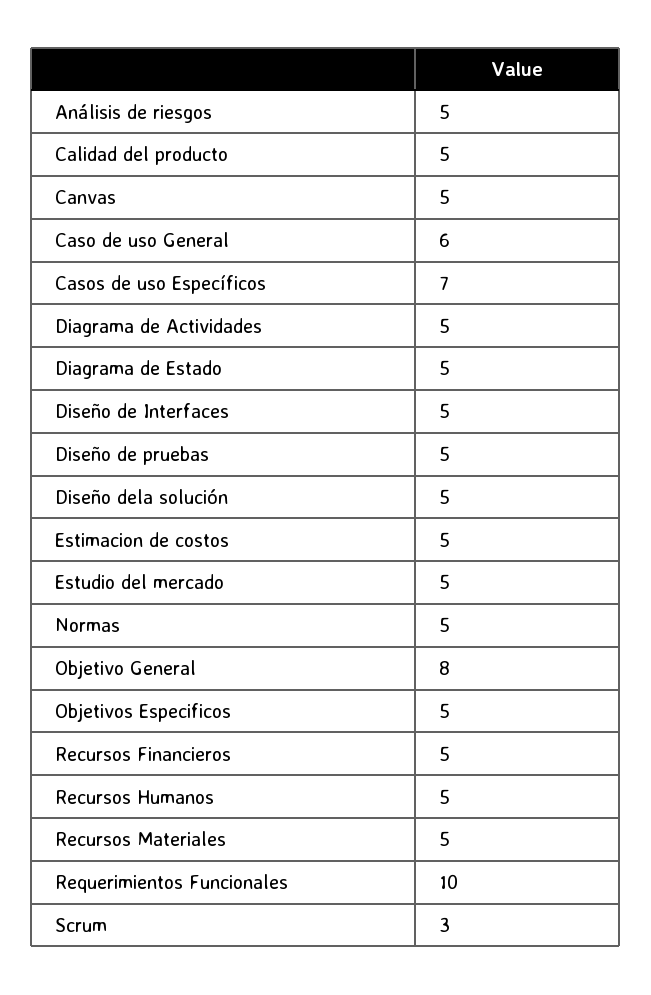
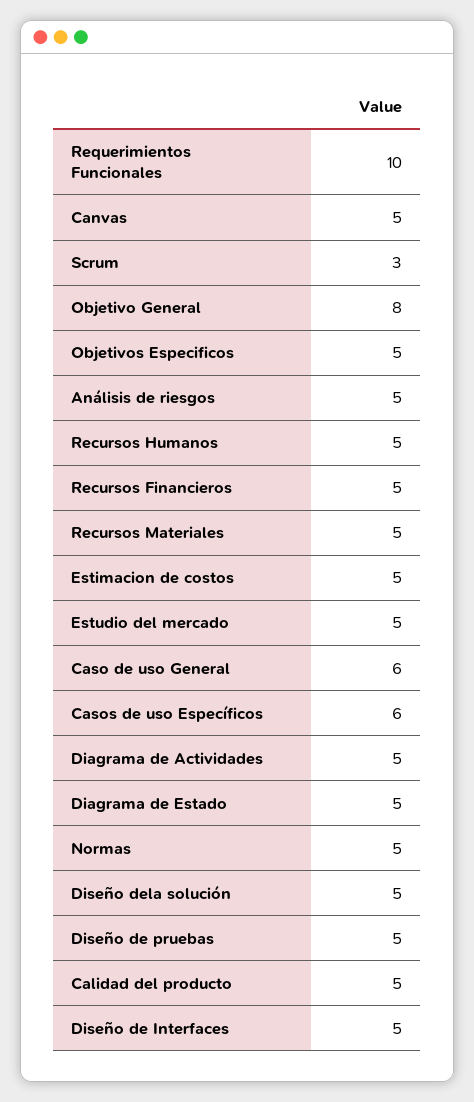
  {
    "Análisis de riesgos": 5,
    "Calidad del producto": 5,
    "Canvas": 5,
    "Caso de uso General": 6,
-   "Casos de uso Específicos": 7,
+   "Casos de uso Específicos": 6,
    "Diagrama de Actividades": 5,
    "Diagrama de Estado": 5,
    "Diseño de Interfaces": 5,
    "Diseño de pruebas": 5,
    "Diseño dela solución": 5,
    "Estimacion de costos": 5,
    "Estudio del mercado": 5,
    "Normas": 5,
    "Objetivo General": 8,
    "Objetivos Especificos": 5,
    "Recursos Financieros": 5,
    "Recursos Humanos": 5,
    "Recursos Materiales": 5,
    "Requerimientos Funcionales": 10,
    "Scrum": 3
  }

